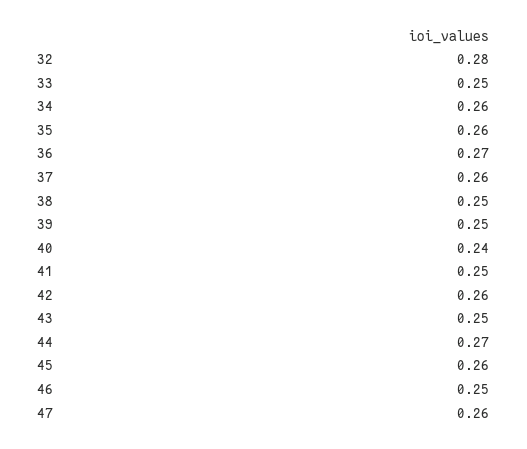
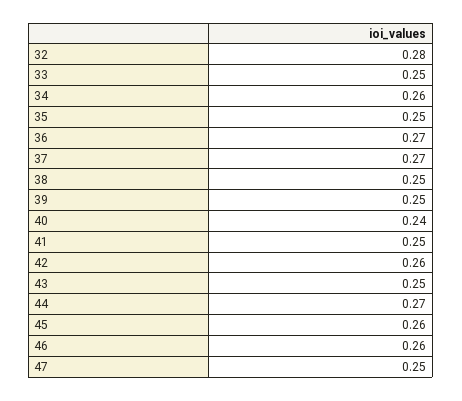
  {
    "32": 0.28,
    "33": 0.25,
    "34": 0.26,
-   "35": 0.26,
+   "35": 0.25,
    "36": 0.27,
-   "37": 0.26,
+   "37": 0.27,
    "38": 0.25,
    "39": 0.25,
    "40": 0.24,
    "41": 0.25,
    "42": 0.26,
    "43": 0.25,
    "44": 0.27,
    "45": 0.26,
-   "46": 0.25,
+   "46": 0.26,
-   "47": 0.26
+   "47": 0.25
  }

